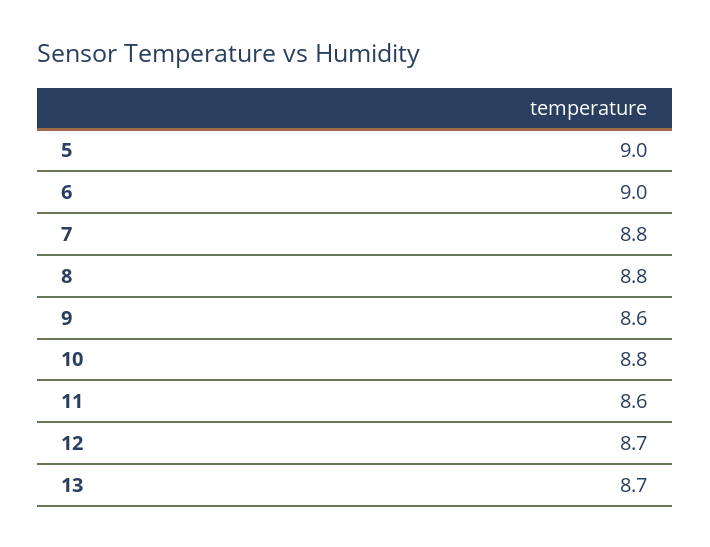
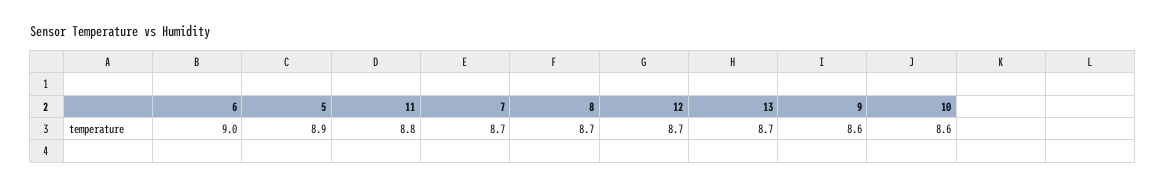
  {
-   "5": 9,
+   "5": 8.9,
    "6": 9,
-   "7": 8.8,
+   "7": 8.7,
-   "8": 8.8,
+   "8": 8.7,
    "9": 8.6,
-   "10": 8.8,
+   "10": 8.6,
-   "11": 8.6,
+   "11": 8.8,
    "12": 8.7,
    "13": 8.7
  }

